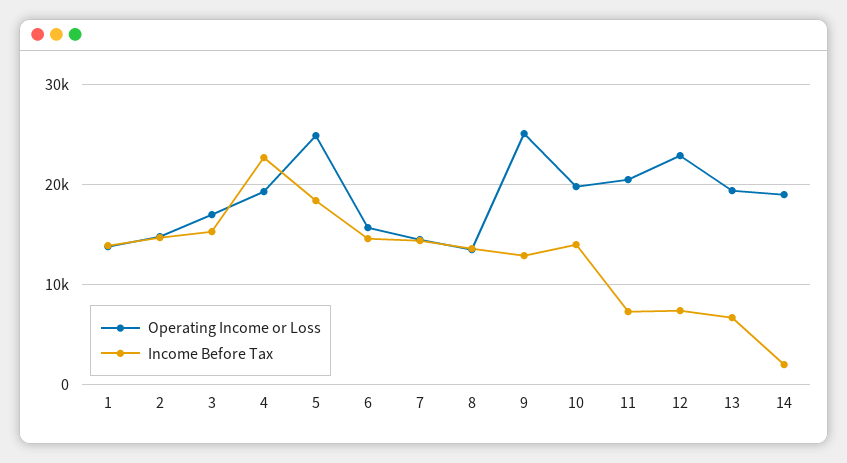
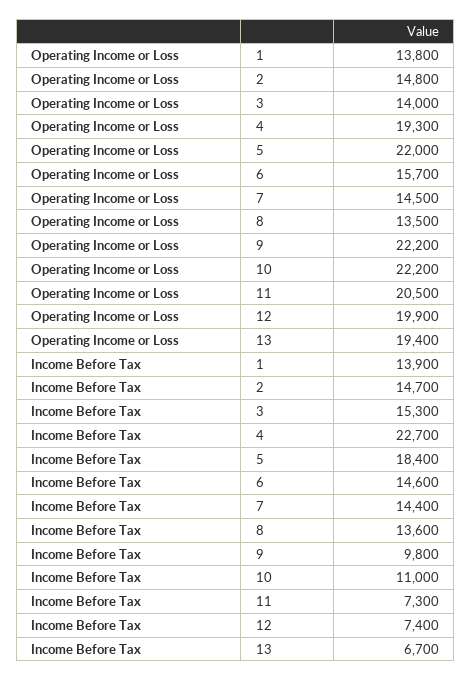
  {
    "Operating Income or Loss": {
      "1": 13800,
      "2": 14800,
-     "3": 17000,
+     "3": 14000,
      "4": 19300,
-     "5": 25000,
+     "5": 22000,
      "6": 15700,
      "7": 14500,
      "8": 13500,
-     "9": 25000,
+     "9": 22200,
-     "10": 20000,
+     "10": 22200,
      "11": 20500,
-     "12": 23000,
+     "12": 19900,
-     "13": 19400,
+     "13": 19400
-     "14": 19000
    },
    "Income Before Tax": {
      "1": 13900,
      "2": 14700,
      "3": 15300,
      "4": 22700,
      "5": 18400,
      "6": 14600,
      "7": 14400,
      "8": 13600,
-     "9": 13000,
+     "9": 9800,
-     "10": 14000,
+     "10": 11000,
      "11": 7300,
      "12": 7400,
-     "13": 6700,
+     "13": 6700
-     "14": 2000
    }
  }

